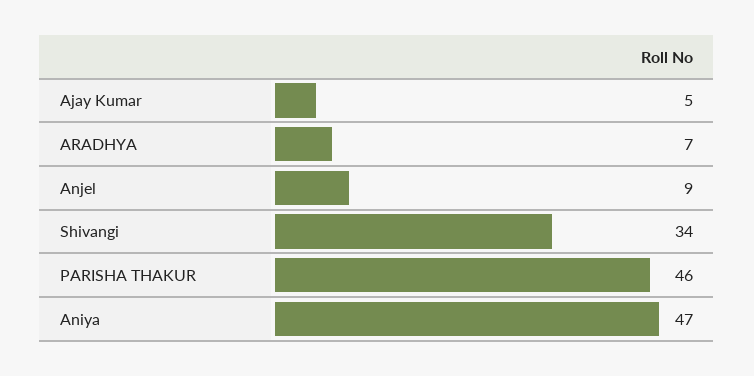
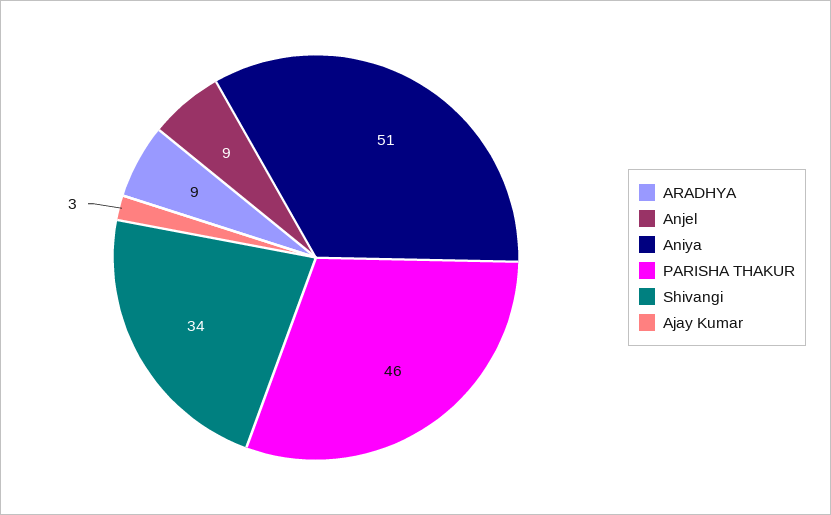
  {
-   "Ajay Kumar": 5,
+   "Ajay Kumar": 3,
-   "ARADHYA": 7,
+   "ARADHYA": 9,
    "Anjel": 9,
    "Shivangi": 34,
    "PARISHA THAKUR": 46,
-   "Aniya": 47
+   "Aniya": 51
  }

